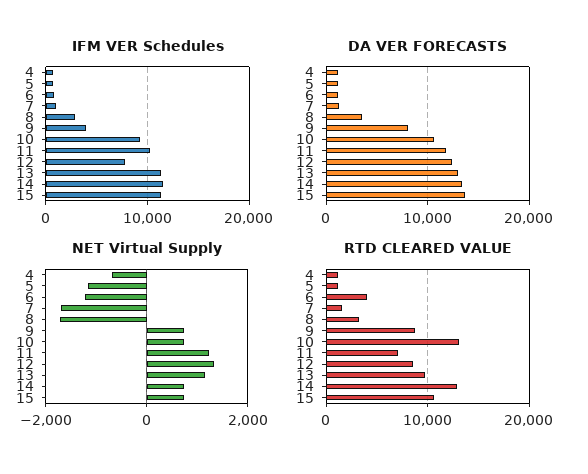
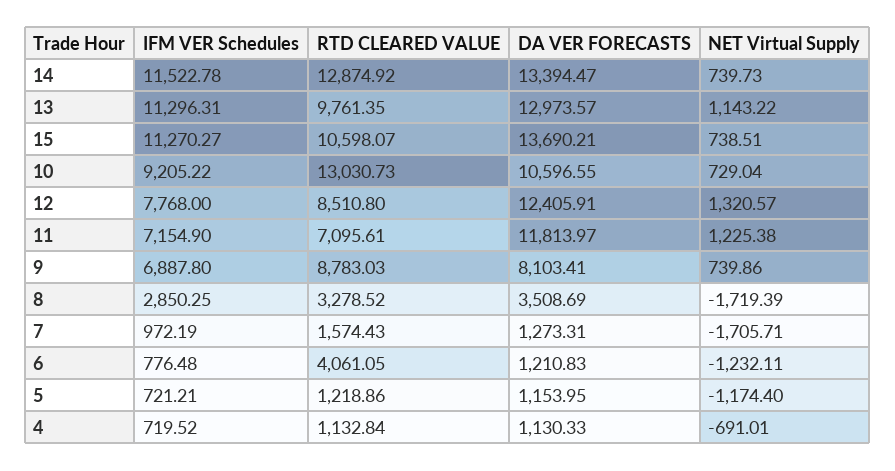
  {
    "IFM VER Schedules": {
      "4": 719.52,
      "5": 721.21,
      "6": 776.48,
      "7": 972.19,
      "8": 2850.25,
-     "9": 4000,
+     "9": 6887.8,
      "10": 9205.22,
-     "11": 10000,
+     "11": 7154.9,
      "12": 7768,
      "13": 11296.31,
      "14": 11522.78,
      "15": 11270.27
    },
    "DA VER FORECASTS": {
      "4": 1130.33,
      "5": 1153.95,
      "6": 1210.83,
      "7": 1273.31,
      "8": 3508.69,
      "9": 8103.41,
      "10": 10596.55,
      "11": 11813.97,
      "12": 12405.91,
      "13": 12973.57,
      "14": 13394.47,
      "15": 13690.21
    },
    "NET Virtual Supply": {
      "4": -691.01,
      "5": -1174.4,
      "6": -1232.11,
      "7": -1705.71,
      "8": -1719.39,
      "9": 739.86,
      "10": 729.04,
      "11": 1225.38,
      "12": 1320.57,
      "13": 1143.22,
      "14": 739.73,
      "15": 738.51
    },
    "RTD CLEARED VALUE": {
      "4": 1132.84,
      "5": 1218.86,
      "6": 4061.05,
      "7": 1574.43,
      "8": 3278.52,
      "9": 8783.03,
      "10": 13030.73,
      "11": 7095.61,
      "12": 8510.8,
      "13": 9761.35,
      "14": 12874.92,
      "15": 10598.07
    }
  }

